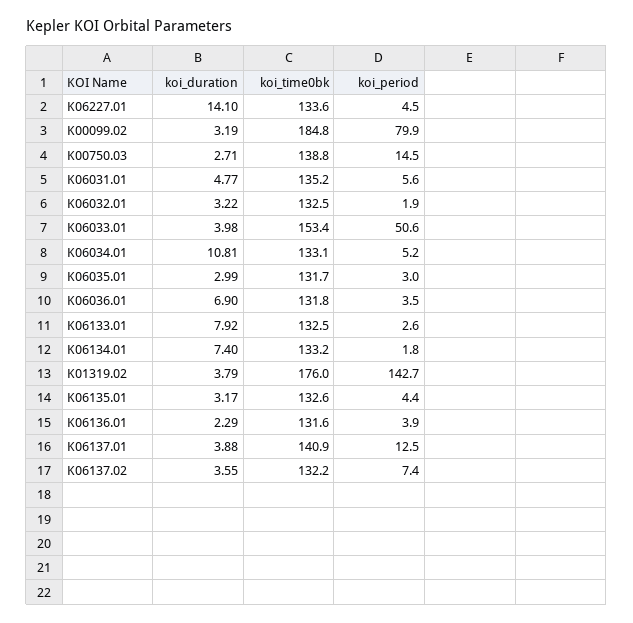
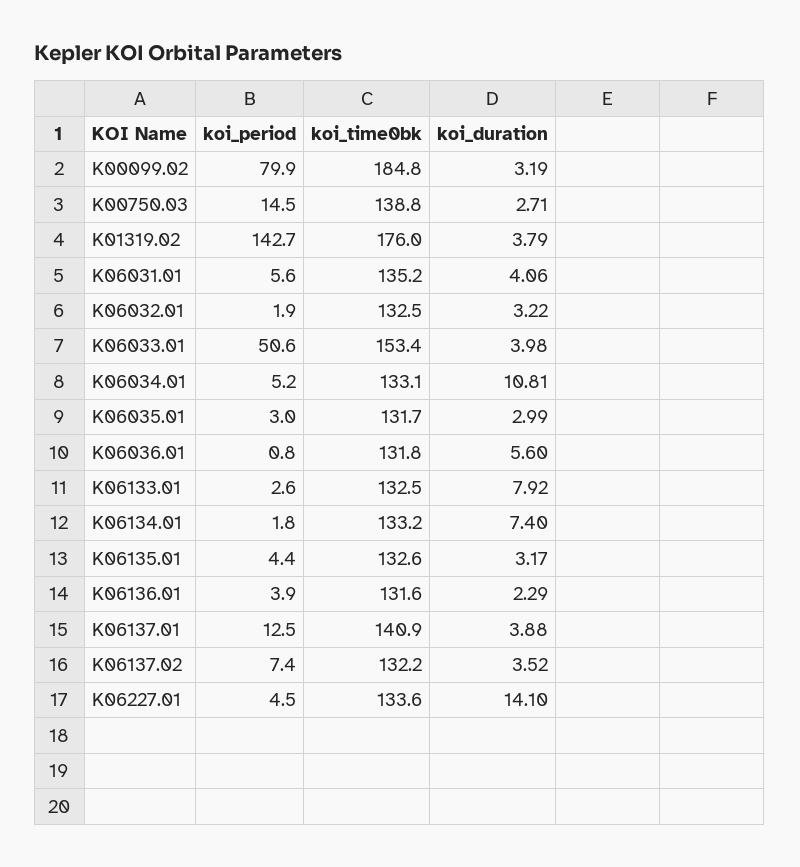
  {
    "koi_duration": {
      "K06227.01": 14.1,
      "K00099.02": 3.19,
      "K00750.03": 2.71,
-     "K06031.01": 4.77,
+     "K06031.01": 4.06,
      "K06032.01": 3.22,
      "K06033.01": 3.98,
      "K06034.01": 10.81,
      "K06035.01": 2.99,
-     "K06036.01": 6.9,
+     "K06036.01": 5.6,
      "K06133.01": 7.92,
      "K06134.01": 7.4,
      "K01319.02": 3.79,
      "K06135.01": 3.17,
      "K06136.01": 2.29,
      "K06137.01": 3.88,
-     "K06137.02": 3.55
+     "K06137.02": 3.52
    },
    "koi_time0bk": {
      "K06227.01": 133.6,
      "K00099.02": 184.8,
      "K00750.03": 138.8,
      "K06031.01": 135.2,
      "K06032.01": 132.5,
      "K06033.01": 153.4,
      "K06034.01": 133.1,
      "K06035.01": 131.7,
      "K06036.01": 131.8,
      "K06133.01": 132.5,
      "K06134.01": 133.2,
      "K01319.02": 176,
      "K06135.01": 132.6,
      "K06136.01": 131.6,
      "K06137.01": 140.9,
      "K06137.02": 132.2
    },
    "koi_period": {
      "K06227.01": 4.5,
      "K00099.02": 79.9,
      "K00750.03": 14.5,
      "K06031.01": 5.6,
      "K06032.01": 1.9,
      "K06033.01": 50.6,
      "K06034.01": 5.2,
      "K06035.01": 3,
-     "K06036.01": 3.5,
+     "K06036.01": 0.8,
      "K06133.01": 2.6,
      "K06134.01": 1.8,
      "K01319.02": 142.7,
      "K06135.01": 4.4,
      "K06136.01": 3.9,
      "K06137.01": 12.5,
      "K06137.02": 7.4
    }
  }

